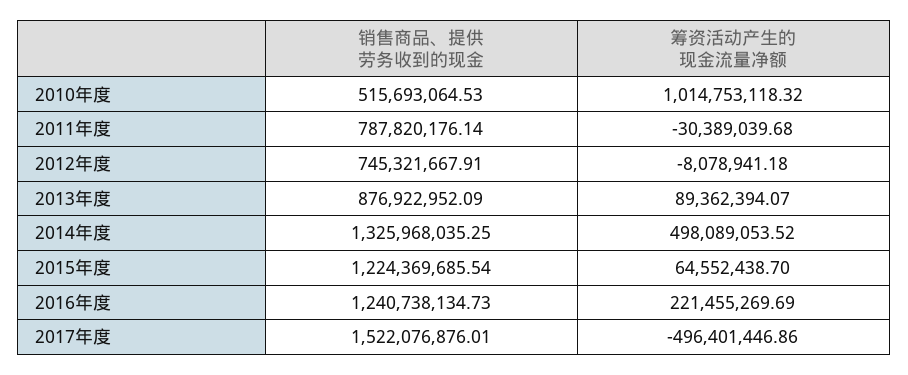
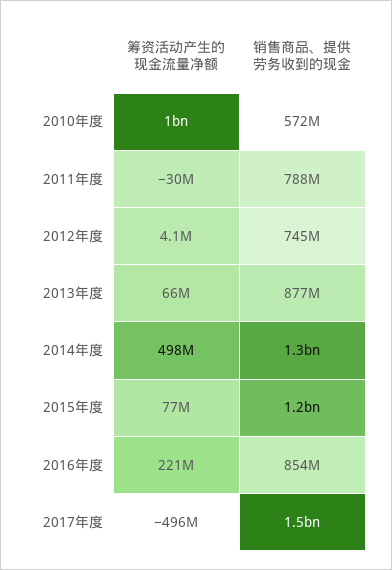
  {
    "销售商品、提供劳务收到的现金": {
-     "2010年度": 515693064.53,
+     "2010年度": 572000000,
      "2011年度": 787820176.14,
      "2012年度": 745321667.91,
      "2013年度": 876922952.09,
      "2014年度": 1325968035.25,
      "2015年度": 1224369685.54,
-     "2016年度": 1240738134.73,
+     "2016年度": 854000000,
      "2017年度": 1522076876.01
    },
    "筹资活动产生的现金流量净额": {
      "2010年度": 1014753118.32,
      "2011年度": -30389039.68,
-     "2012年度": -8078941.18,
+     "2012年度": 4100000,
-     "2013年度": 89362394.07,
+     "2013年度": 66000000,
      "2014年度": 498089053.52,
-     "2015年度": 64552438.7,
+     "2015年度": 77000000,
      "2016年度": 221455269.69,
      "2017年度": -496401446.86
    }
  }

